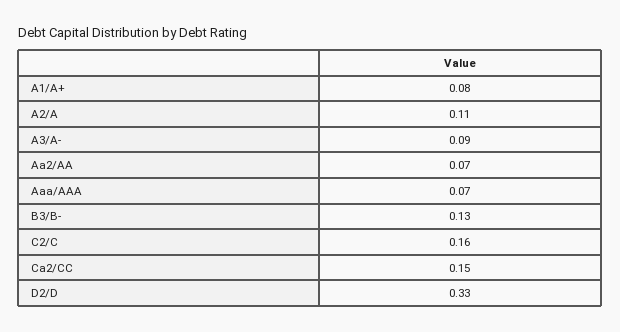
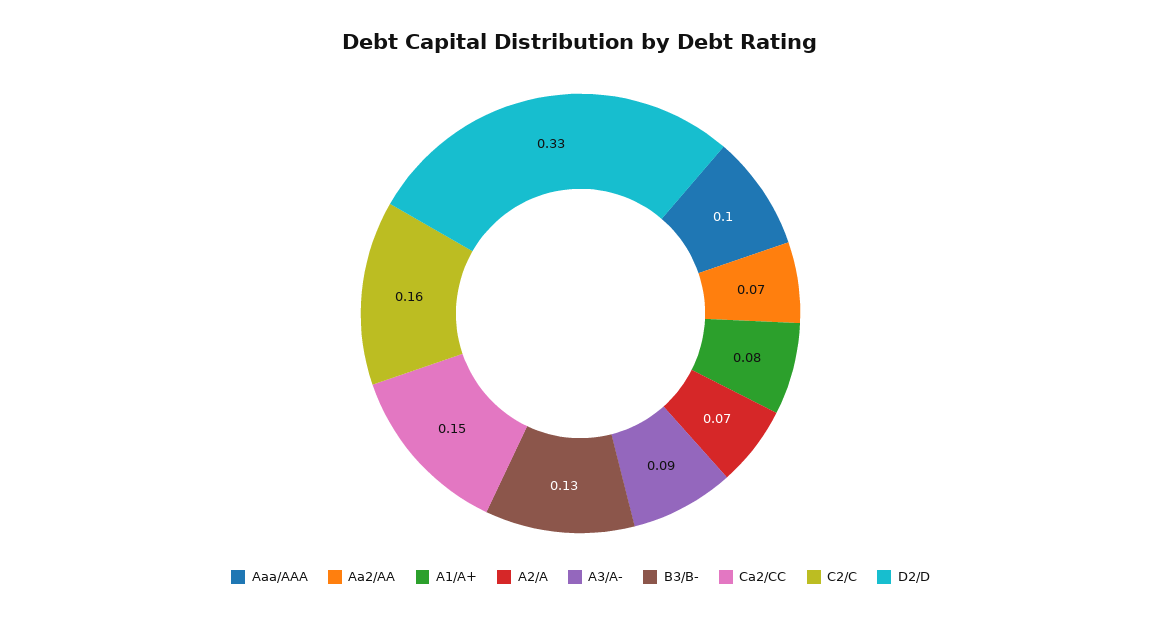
  {
    "A1/A+": 0.08,
-   "A2/A": 0.11,
+   "A2/A": 0.07,
    "A3/A-": 0.09,
    "Aa2/AA": 0.07,
-   "Aaa/AAA": 0.07,
+   "Aaa/AAA": 0.1,
    "B3/B-": 0.13,
    "C2/C": 0.16,
    "Ca2/CC": 0.15,
    "D2/D": 0.33
  }

